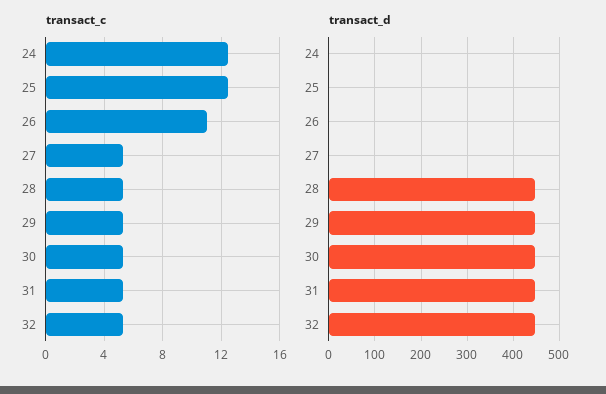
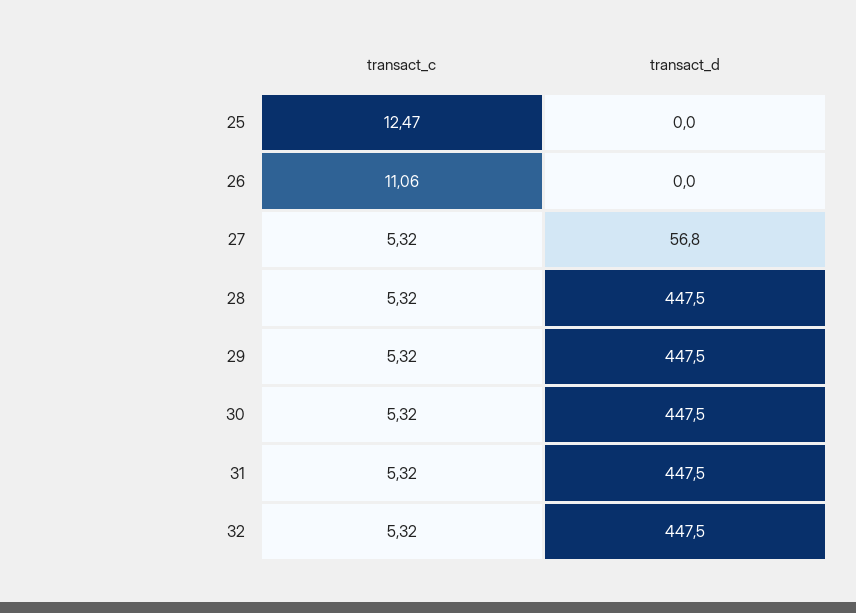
  {
    "transact_c": {
-     "24": 12.5,
      "25": 12.47,
      "26": 11.06,
      "27": 5.32,
      "28": 5.32,
      "29": 5.32,
      "30": 5.32,
      "31": 5.32,
      "32": 5.32
    },
    "transact_d": {
-     "24": 0,
      "25": 0,
      "26": 0,
-     "27": 0,
+     "27": 56.8,
      "28": 447.5,
      "29": 447.5,
      "30": 447.5,
      "31": 447.5,
      "32": 447.5
    }
  }

